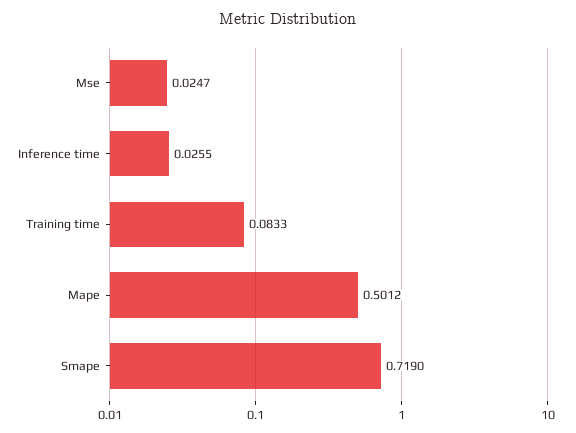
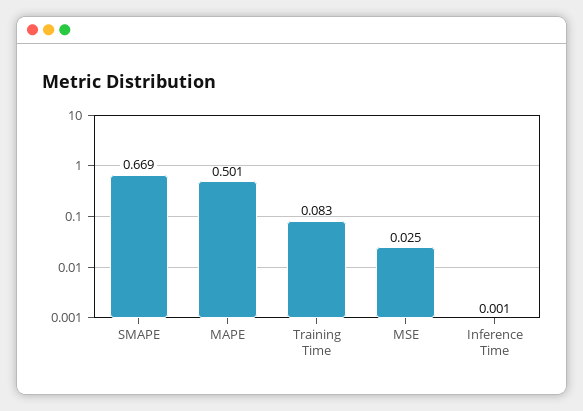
  {
    "Mse": 0.0247,
-   "Inference time": 0.0255,
+   "Inference time": 0.001,
    "Training time": 0.0833,
    "Mape": 0.5012,
-   "Smape": 0.719
+   "Smape": 0.669
  }

